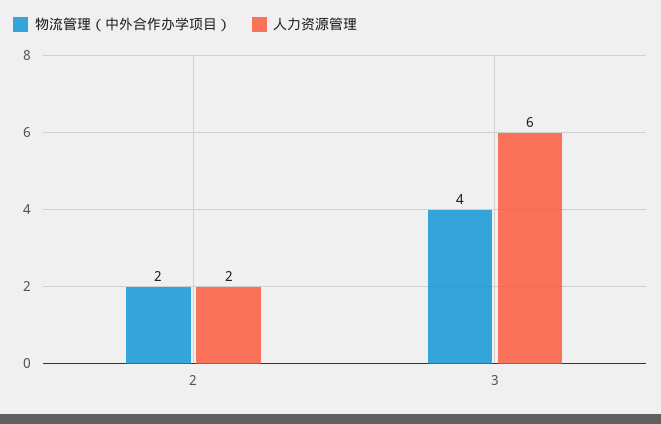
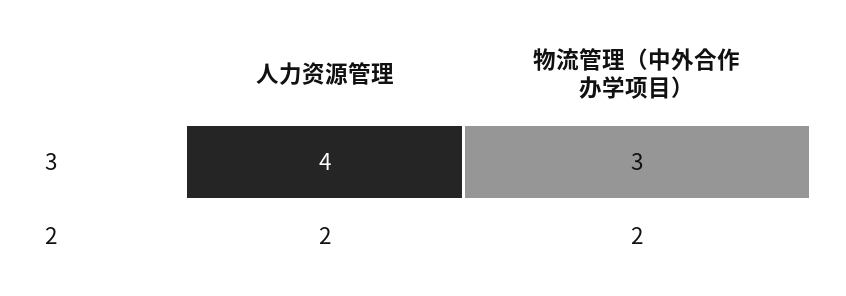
  {
    "物流管理（中外合作办学项目）": {
      "2": 2,
-     "3": 4
+     "3": 3
    },
    "人力资源管理": {
      "2": 2,
-     "3": 6
+     "3": 4
    }
  }

